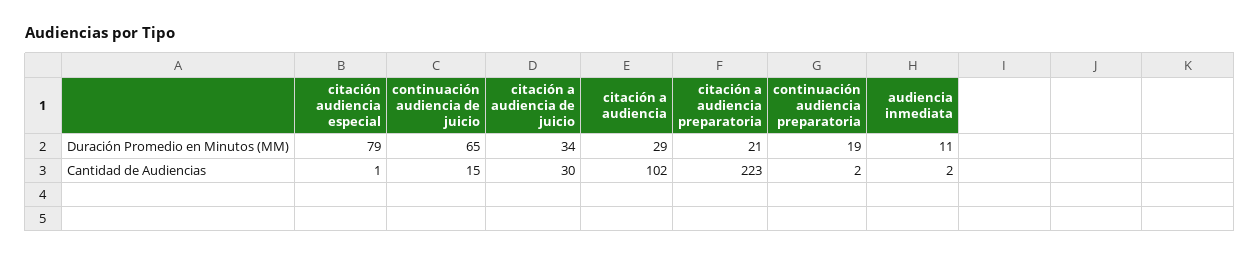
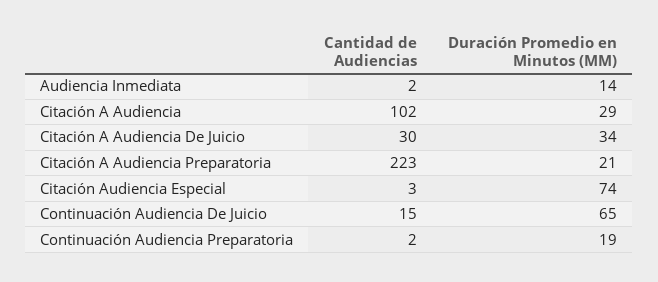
  {
    "citación audiencia especial": {
-     "Duración Promedio en Minutos (MM)": 79,
+     "Duración Promedio en Minutos (MM)": 74,
-     "Cantidad de Audiencias": 1
+     "Cantidad de Audiencias": 3
    },
    "continuación audiencia de juicio": {
      "Duración Promedio en Minutos (MM)": 65,
      "Cantidad de Audiencias": 15
    },
    "citación a audiencia de juicio": {
      "Duración Promedio en Minutos (MM)": 34,
      "Cantidad de Audiencias": 30
    },
    "citación a audiencia": {
      "Duración Promedio en Minutos (MM)": 29,
      "Cantidad de Audiencias": 102
    },
    "citación a audiencia preparatoria": {
      "Duración Promedio en Minutos (MM)": 21,
      "Cantidad de Audiencias": 223
    },
    "continuación audiencia preparatoria": {
      "Duración Promedio en Minutos (MM)": 19,
      "Cantidad de Audiencias": 2
    },
    "audiencia inmediata": {
-     "Duración Promedio en Minutos (MM)": 11,
+     "Duración Promedio en Minutos (MM)": 14,
      "Cantidad de Audiencias": 2
    }
  }

